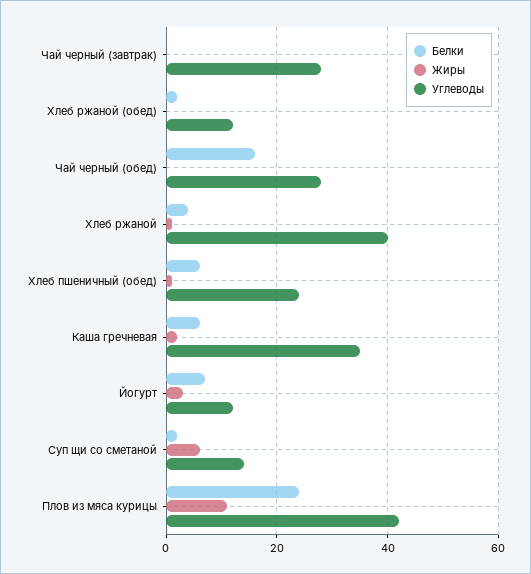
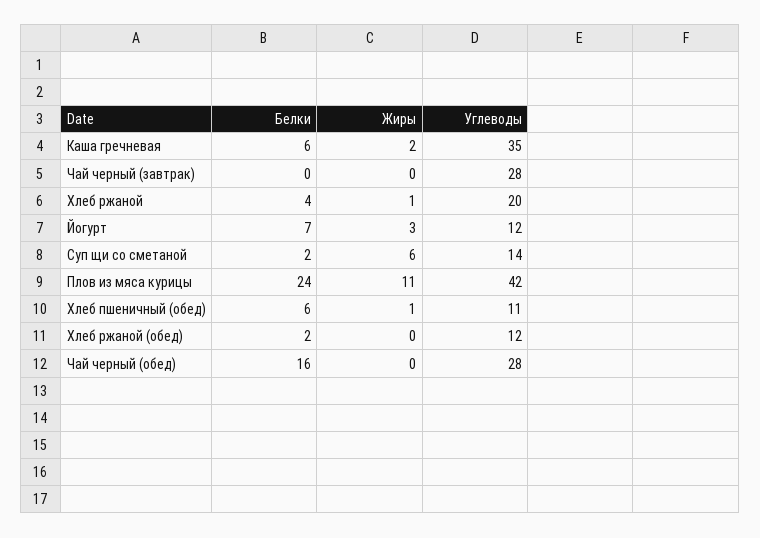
  {
    "Белки": {
      "Чай черный (завтрак)": 0,
      "Хлеб ржаной (обед)": 2,
      "Чай черный (обед)": 16,
      "Хлеб ржаной": 4,
      "Хлеб пшеничный (обед)": 6,
      "Каша гречневая": 6,
      "Йогурт": 7,
      "Суп щи со сметаной": 2,
      "Плов из мяса курицы": 24
    },
    "Жиры": {
      "Чай черный (завтрак)": 0,
      "Хлеб ржаной (обед)": 0,
      "Чай черный (обед)": 0,
      "Хлеб ржаной": 1,
      "Хлеб пшеничный (обед)": 1,
      "Каша гречневая": 2,
      "Йогурт": 3,
      "Суп щи со сметаной": 6,
      "Плов из мяса курицы": 11
    },
    "Углеводы": {
      "Чай черный (завтрак)": 28,
      "Хлеб ржаной (обед)": 12,
      "Чай черный (обед)": 28,
-     "Хлеб ржаной": 40,
+     "Хлеб ржаной": 20,
-     "Хлеб пшеничный (обед)": 25,
+     "Хлеб пшеничный (обед)": 11,
      "Каша гречневая": 35,
      "Йогурт": 12,
      "Суп щи со сметаной": 14,
      "Плов из мяса курицы": 42
    }
  }

